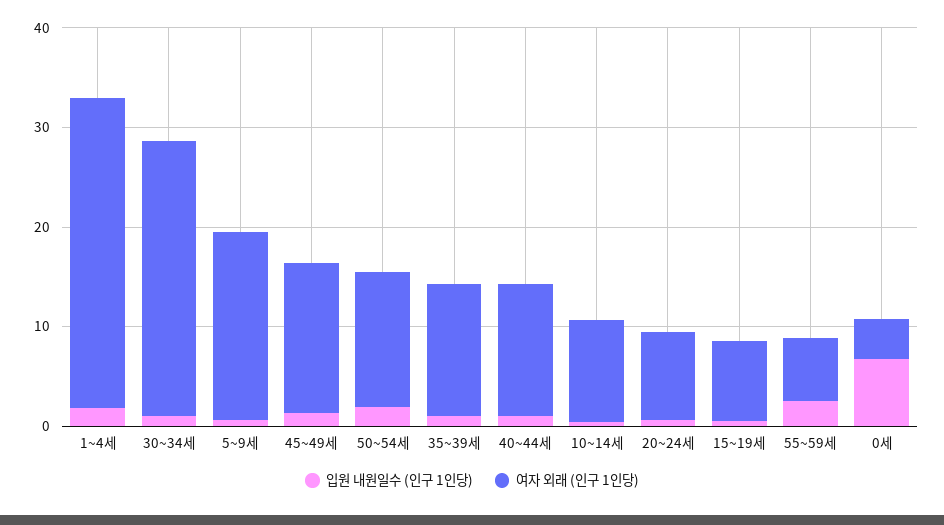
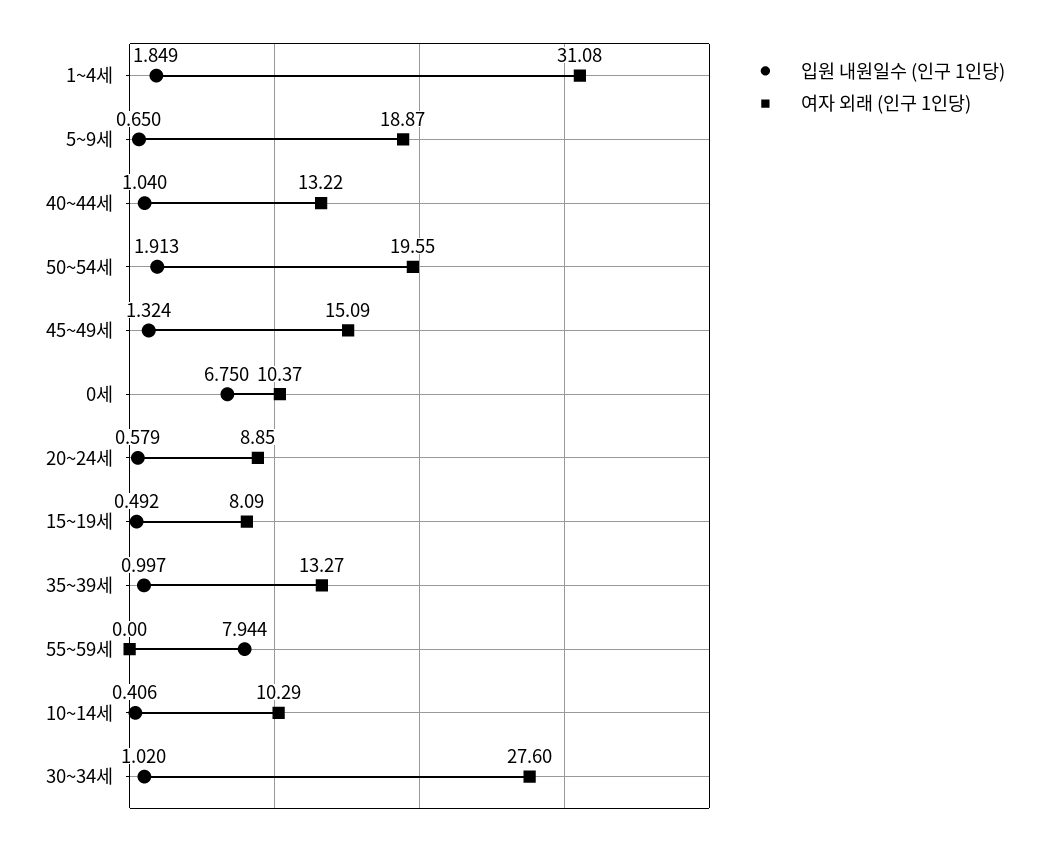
  {
    "입원 내원일수 (인구 1인당)": {
      "1~4세": 1.849,
      "30~34세": 1.02,
      "5~9세": 0.65,
      "45~49세": 1.324,
      "50~54세": 1.913,
      "35~39세": 0.997,
      "40~44세": 1.04,
      "10~14세": 0.406,
      "20~24세": 0.579,
      "15~19세": 0.492,
-     "55~59세": 2,
+     "55~59세": 7.944,
      "0세": 6.75
    },
    "여자 외래 (인구 1인당)": {
      "1~4세": 31.08,
      "30~34세": 27.6,
      "5~9세": 18.87,
      "45~49세": 15.09,
-     "50~54세": 14,
+     "50~54세": 19.55,
      "35~39세": 13.27,
      "40~44세": 13.22,
      "10~14세": 10.29,
      "20~24세": 8.85,
      "15~19세": 8.09,
-     "55~59세": 6,
+     "55~59세": 0,
-     "0세": 4
+     "0세": 10.37
    }
  }

